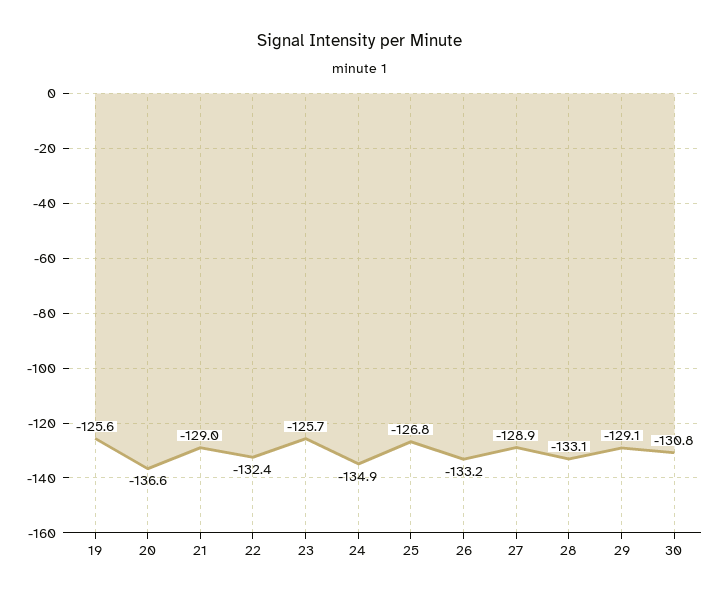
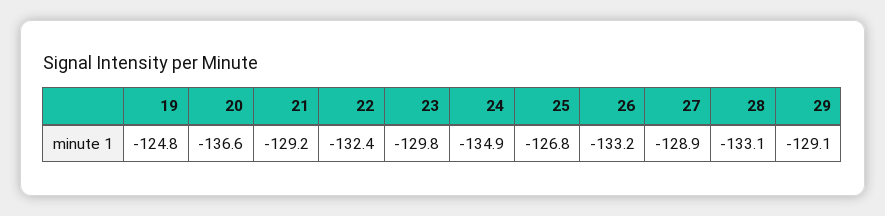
  {
-   "19": -125.6,
+   "19": -124.8,
    "20": -136.6,
-   "21": -129,
+   "21": -129.2,
    "22": -132.4,
-   "23": -125.7,
+   "23": -129.8,
    "24": -134.9,
    "25": -126.8,
    "26": -133.2,
    "27": -128.9,
    "28": -133.1,
-   "29": -129.1,
+   "29": -129.1
-   "30": -130.8
  }

